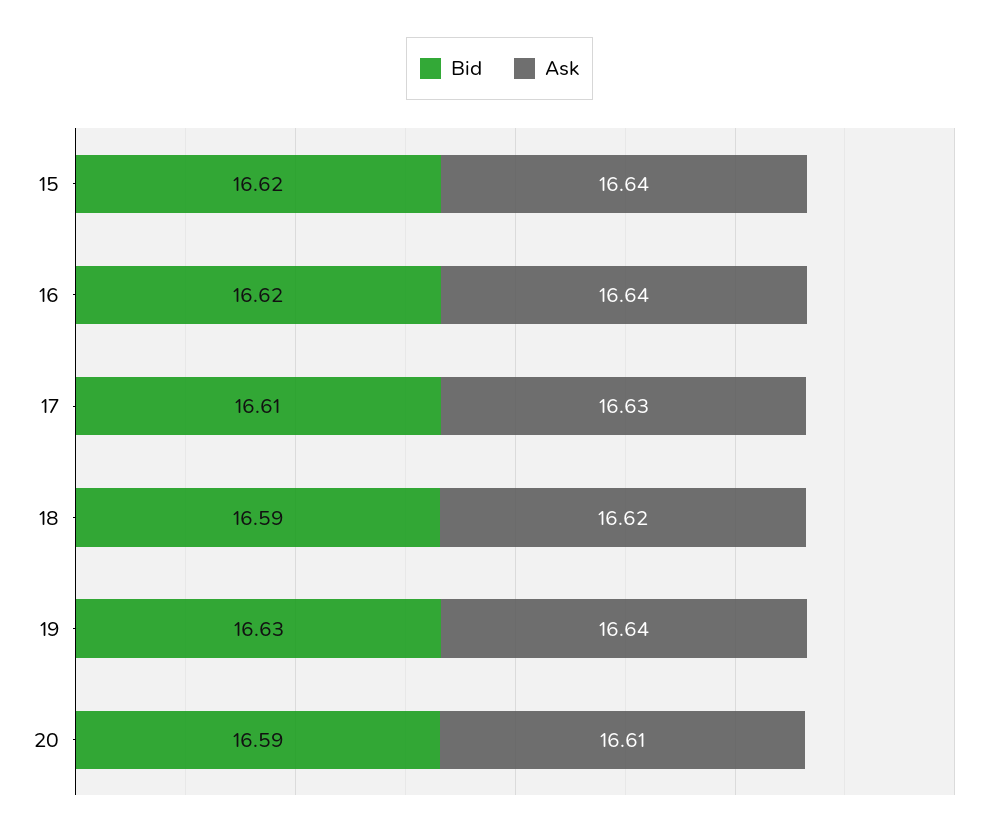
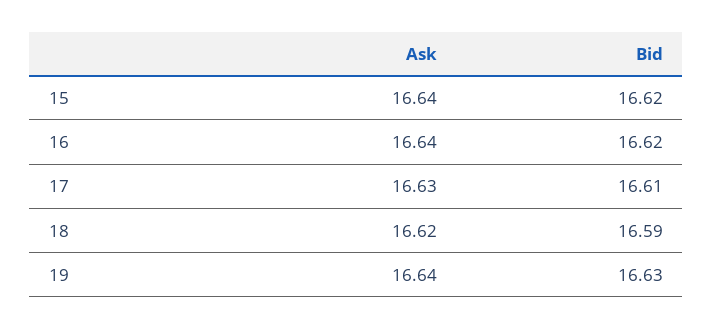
  {
    "Bid": {
      "15": 16.62,
      "16": 16.62,
      "17": 16.61,
      "18": 16.59,
-     "19": 16.63,
+     "19": 16.63
-     "20": 16.59
    },
    "Ask": {
      "15": 16.64,
      "16": 16.64,
      "17": 16.63,
      "18": 16.62,
-     "19": 16.64,
+     "19": 16.64
-     "20": 16.61
    }
  }

